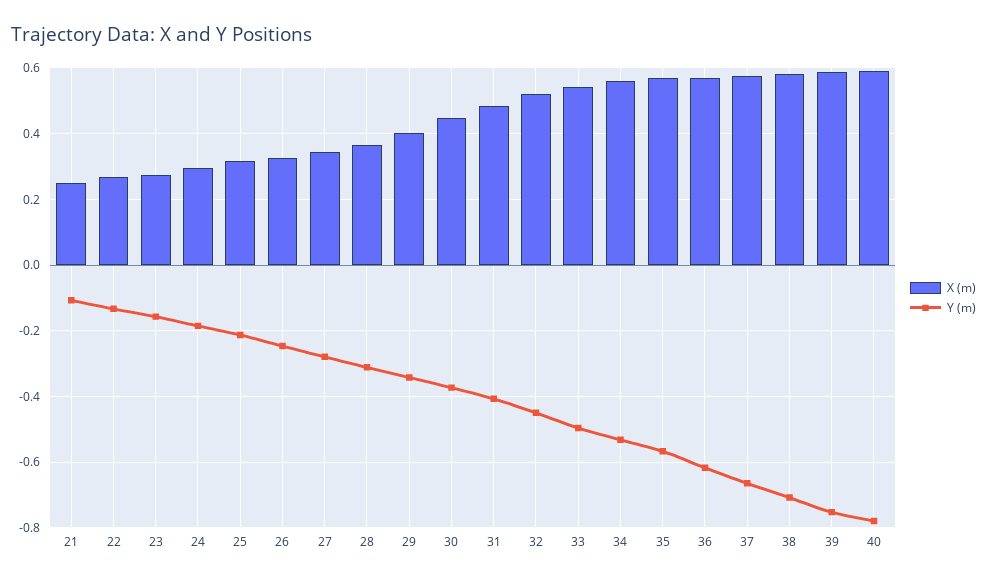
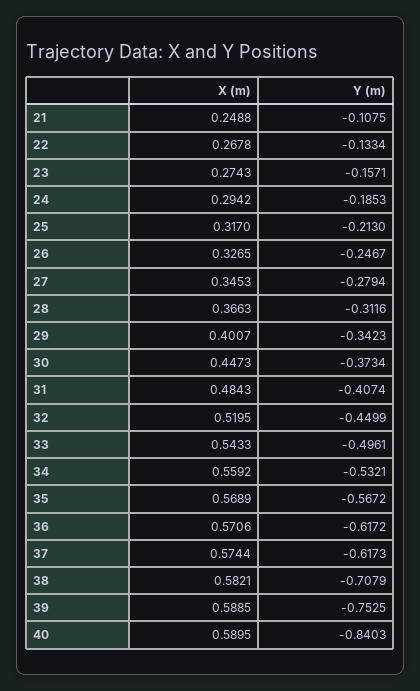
  {
    "X (m)": {
      "21": 0.2488,
      "22": 0.2678,
      "23": 0.2743,
      "24": 0.2942,
      "25": 0.317,
      "26": 0.3265,
      "27": 0.3453,
      "28": 0.3663,
      "29": 0.4007,
      "30": 0.4473,
      "31": 0.4843,
      "32": 0.5195,
      "33": 0.5433,
      "34": 0.5592,
      "35": 0.5689,
      "36": 0.5706,
      "37": 0.5744,
      "38": 0.5821,
      "39": 0.5885,
      "40": 0.5895
    },
    "Y (m)": {
      "21": -0.1075,
      "22": -0.1334,
      "23": -0.1571,
      "24": -0.1853,
      "25": -0.213,
      "26": -0.2467,
      "27": -0.2794,
      "28": -0.3116,
      "29": -0.3423,
      "30": -0.3734,
      "31": -0.4074,
      "32": -0.4499,
      "33": -0.4961,
      "34": -0.5321,
      "35": -0.5672,
      "36": -0.6172,
-     "37": -0.66,
+     "37": -0.6173,
      "38": -0.7079,
      "39": -0.7525,
-     "40": -0.78
+     "40": -0.8403
    }
  }

